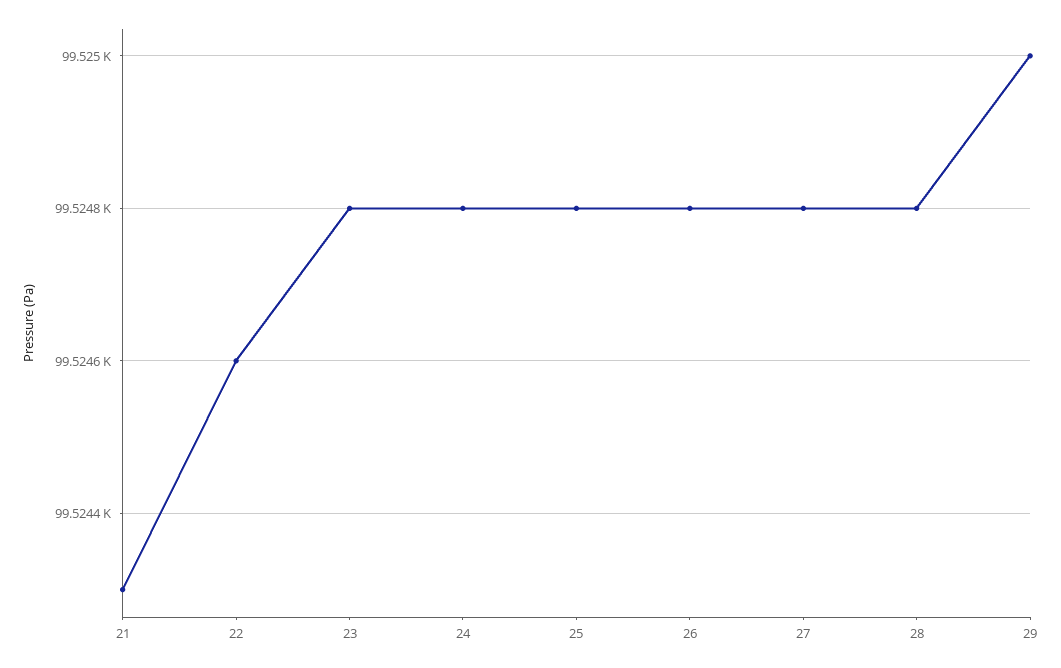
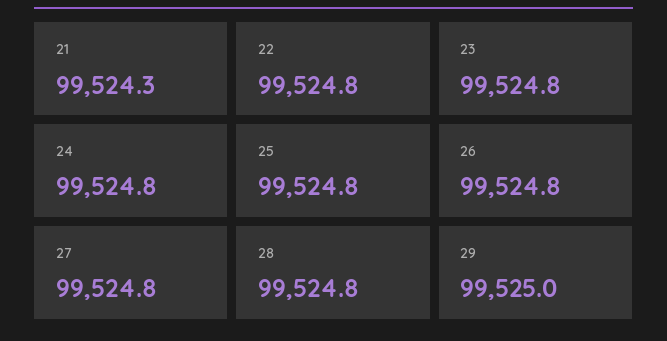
  {
    "21": 99524.3,
-   "22": 99524.6,
+   "22": 99524.8,
    "23": 99524.8,
    "24": 99524.8,
    "25": 99524.8,
    "26": 99524.8,
    "27": 99524.8,
    "28": 99524.8,
    "29": 99525
  }

